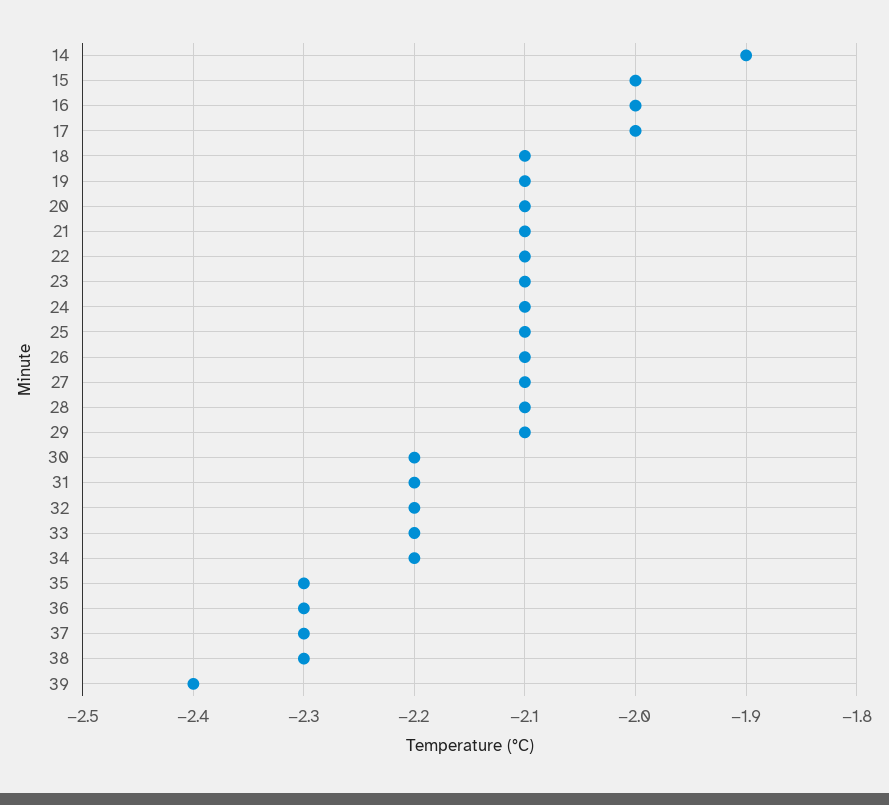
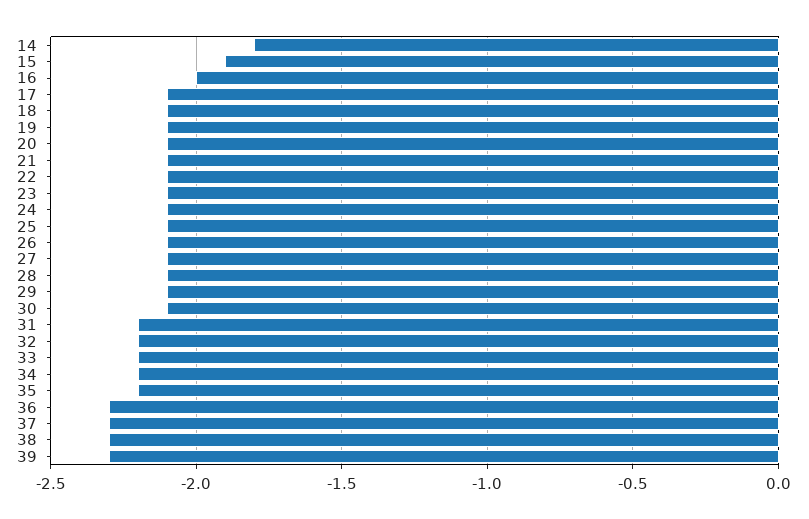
  {
-   "14": -1.9,
+   "14": -1.8,
-   "15": -2,
+   "15": -1.9,
    "16": -2,
-   "17": -2,
+   "17": -2.1,
    "18": -2.1,
    "19": -2.1,
    "20": -2.1,
    "21": -2.1,
    "22": -2.1,
    "23": -2.1,
    "24": -2.1,
    "25": -2.1,
    "26": -2.1,
    "27": -2.1,
    "28": -2.1,
    "29": -2.1,
-   "30": -2.2,
+   "30": -2.1,
    "31": -2.2,
    "32": -2.2,
    "33": -2.2,
    "34": -2.2,
-   "35": -2.3,
+   "35": -2.2,
    "36": -2.3,
    "37": -2.3,
    "38": -2.3,
-   "39": -2.4
+   "39": -2.3
  }

